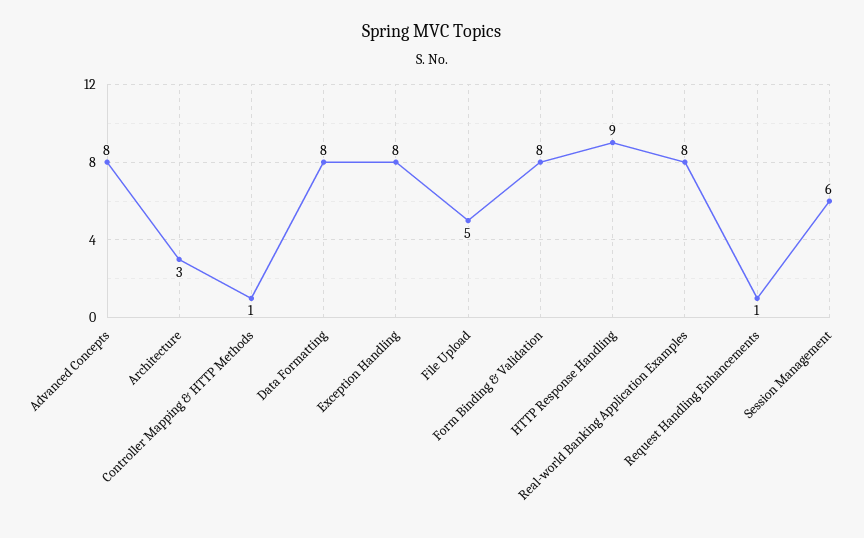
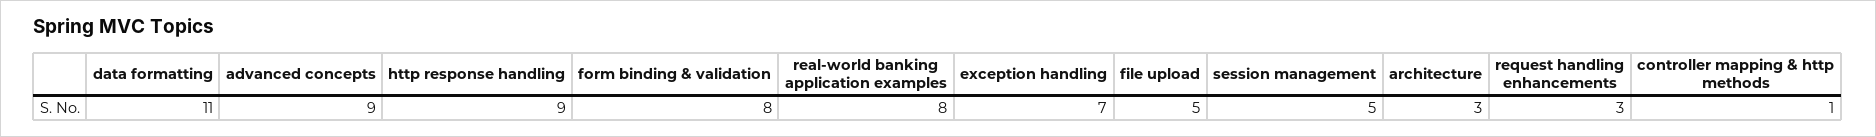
  {
-   "Advanced Concepts": 8,
+   "Advanced Concepts": 9,
    "Architecture": 3,
    "Controller Mapping & HTTP Methods": 1,
-   "Data Formatting": 8,
+   "Data Formatting": 11,
-   "Exception Handling": 8,
+   "Exception Handling": 7,
    "File Upload": 5,
    "Form Binding & Validation": 8,
    "HTTP Response Handling": 9,
    "Real-world Banking Application Examples": 8,
-   "Request Handling Enhancements": 1,
+   "Request Handling Enhancements": 3,
-   "Session Management": 6
+   "Session Management": 5
  }

